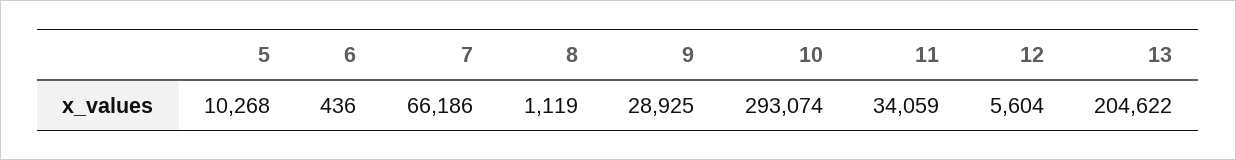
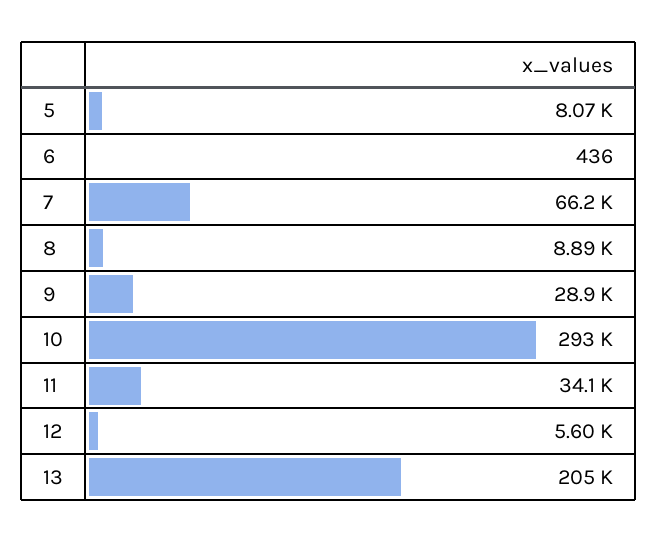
  {
-   "5": 10268,
+   "5": 8070,
    "6": 436,
    "7": 66186,
-   "8": 1119,
+   "8": 8890,
    "9": 28925,
    "10": 293074,
    "11": 34059,
    "12": 5604,
    "13": 204622
  }

